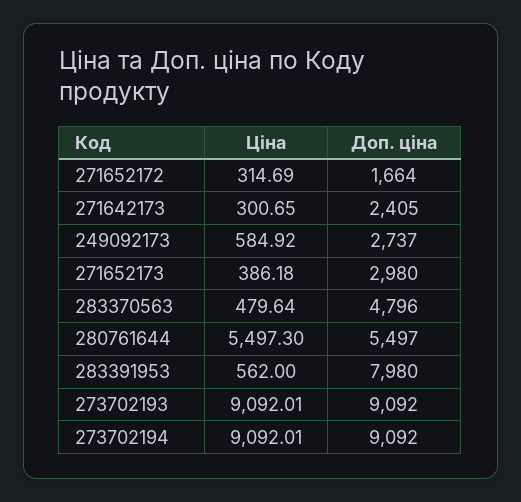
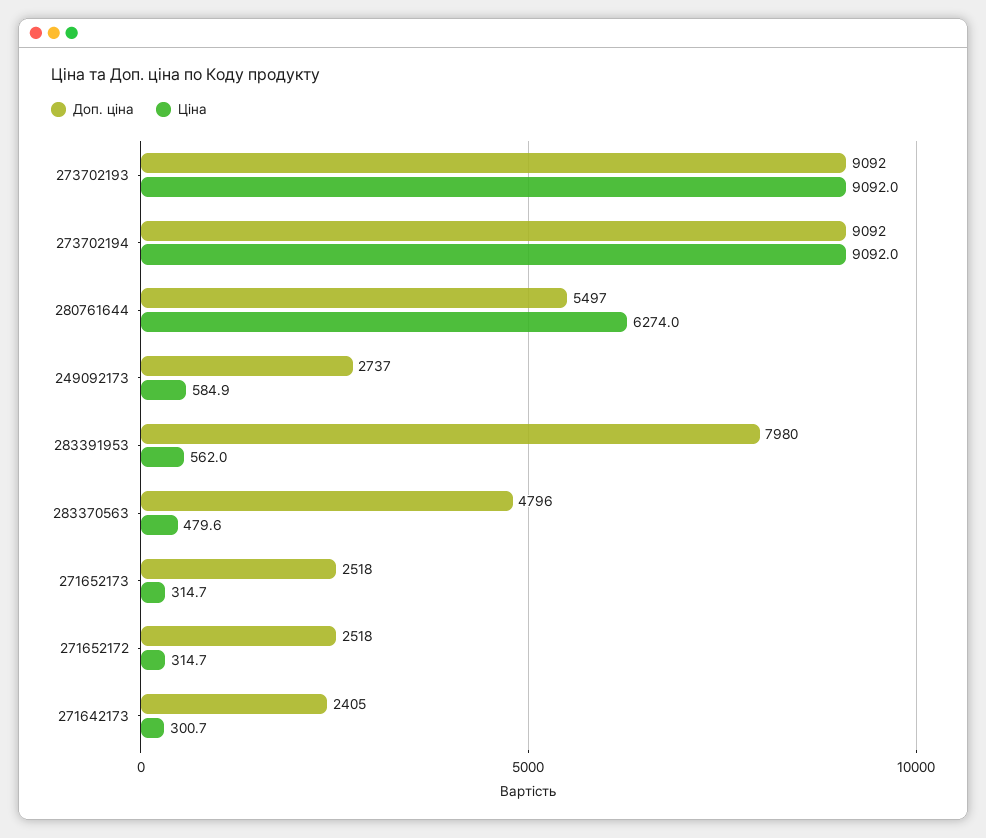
  {
    "Ціна": {
      "271652172": 314.69,
      "271642173": 300.65,
      "249092173": 584.92,
-     "271652173": 386.18,
+     "271652173": 314.7,
      "283370563": 479.64,
-     "280761644": 5497.3,
+     "280761644": 6274,
      "283391953": 562,
      "273702193": 9092.01,
      "273702194": 9092.01
    },
    "Доп. ціна": {
-     "271652172": 1664,
+     "271652172": 2518,
      "271642173": 2405,
      "249092173": 2737,
-     "271652173": 2980,
+     "271652173": 2518,
      "283370563": 4796,
      "280761644": 5497,
      "283391953": 7980,
      "273702193": 9092,
      "273702194": 9092
    }
  }

